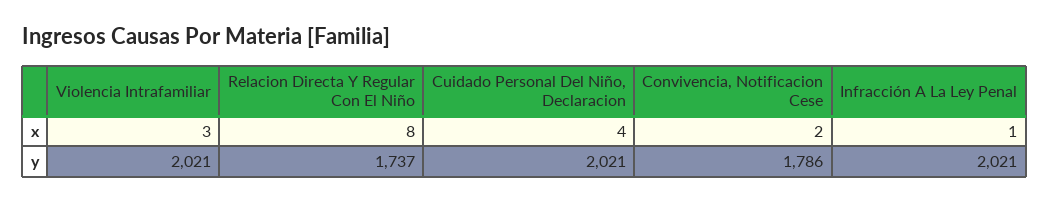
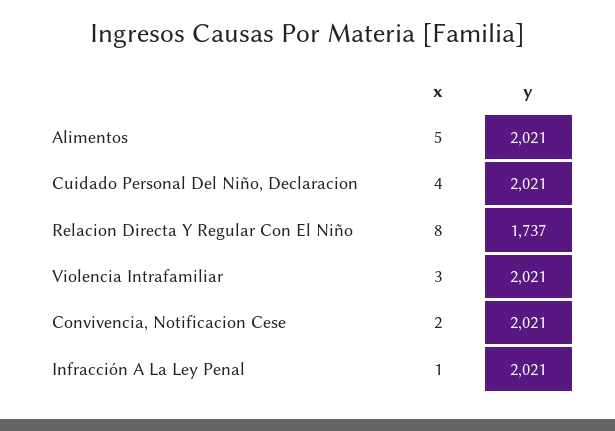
  {
    "Violencia Intrafamiliar": {
      "x": 3,
      "y": 2021
    },
    "Relacion Directa Y Regular Con El Niño": {
      "x": 8,
      "y": 1737
    },
    "Cuidado Personal Del Niño, Declaracion": {
      "x": 4,
      "y": 2021
    },
    "Convivencia, Notificacion Cese": {
      "x": 2,
-     "y": 1786
+     "y": 2021
    },
    "Infracción A La Ley Penal": {
      "x": 1,
      "y": 2021
-   }
+   },
+   "Alimentos": {
+     "x": 5,
+     "y": 2021
+   }
  }

